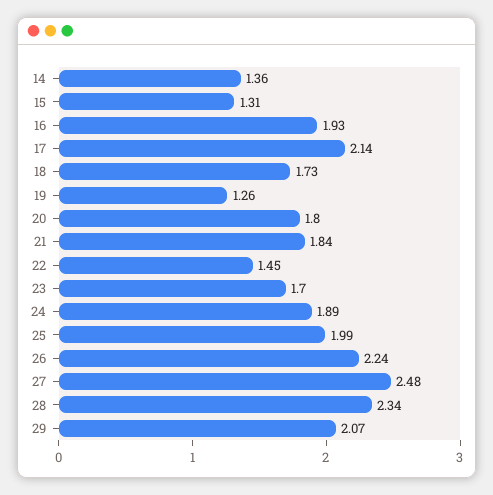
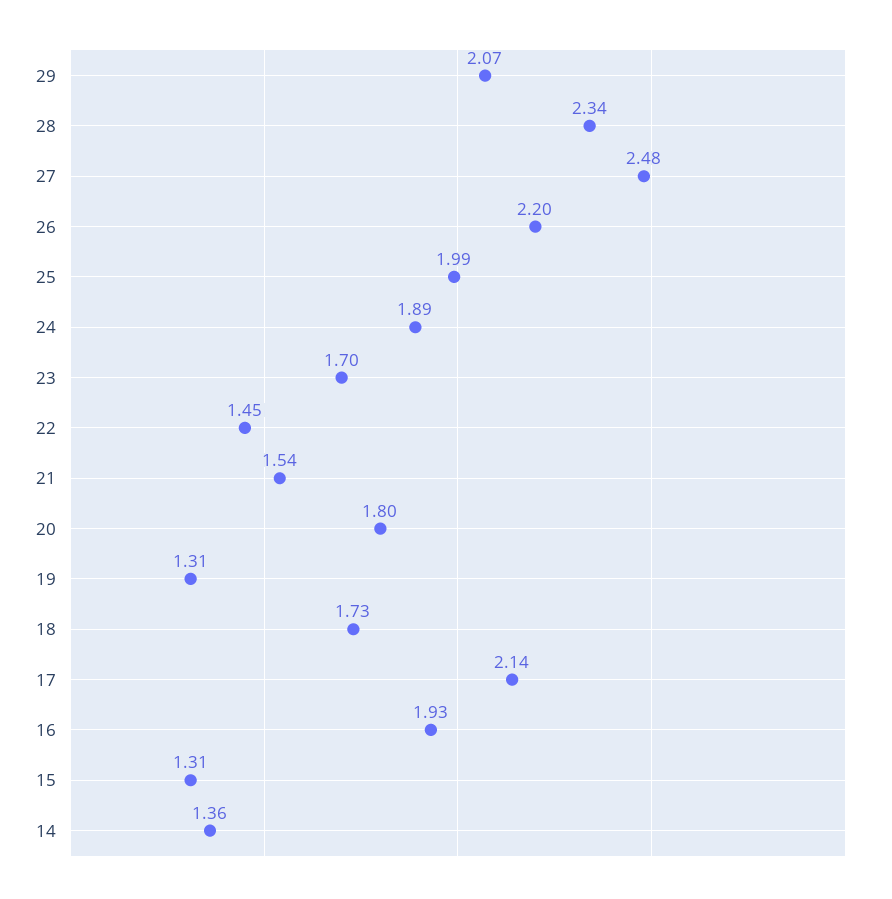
  {
    "14": 1.36,
    "15": 1.31,
    "16": 1.93,
    "17": 2.14,
    "18": 1.73,
-   "19": 1.26,
+   "19": 1.31,
    "20": 1.8,
-   "21": 1.84,
+   "21": 1.54,
    "22": 1.45,
    "23": 1.7,
    "24": 1.89,
    "25": 1.99,
-   "26": 2.24,
+   "26": 2.2,
    "27": 2.48,
    "28": 2.34,
    "29": 2.07
  }

